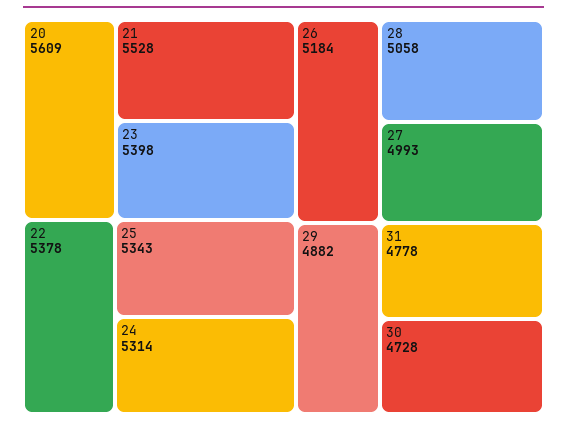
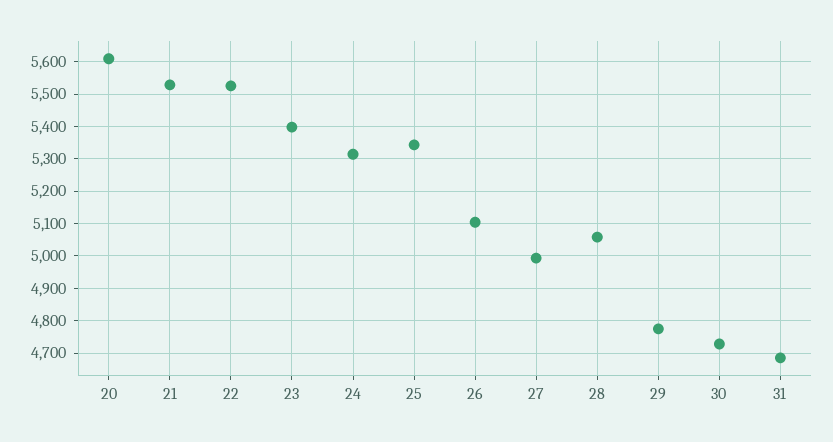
  {
    "20": 5609,
    "21": 5528,
    "23": 5398,
-   "22": 5378,
+   "22": 5520,
    "25": 5343,
    "24": 5314,
-   "26": 5184,
+   "26": 5100,
    "28": 5058,
    "27": 4993,
-   "29": 4882,
+   "29": 4780,
-   "31": 4778,
+   "31": 4680,
    "30": 4728
  }

